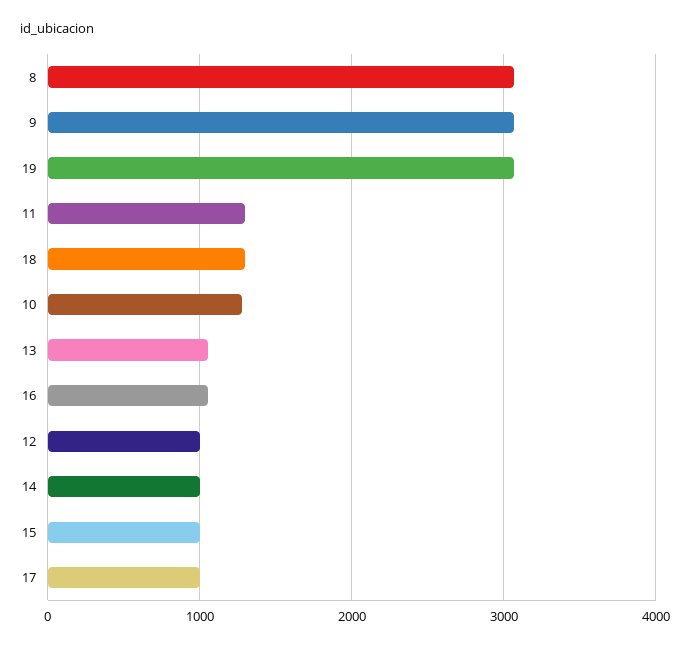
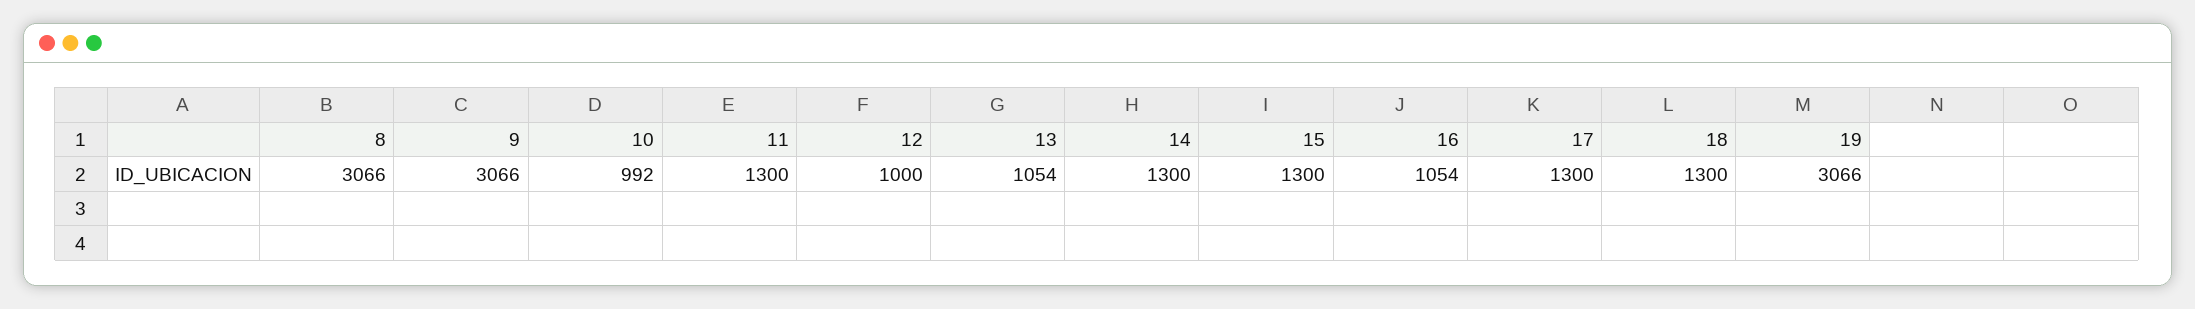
  {
    "8": 3066,
    "9": 3066,
    "19": 3066,
    "11": 1300,
    "18": 1300,
-   "10": 1300,
+   "10": 992,
    "13": 1054,
    "16": 1054,
    "12": 1000,
-   "14": 1000,
+   "14": 1300,
-   "15": 1000,
+   "15": 1300,
-   "17": 1000
+   "17": 1300
  }

